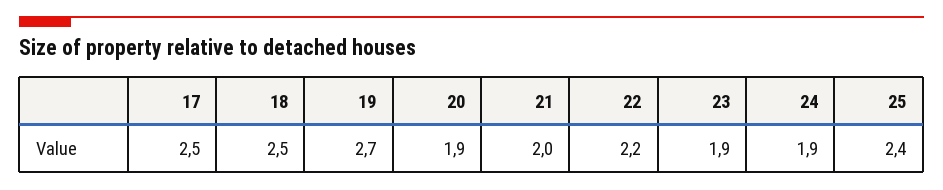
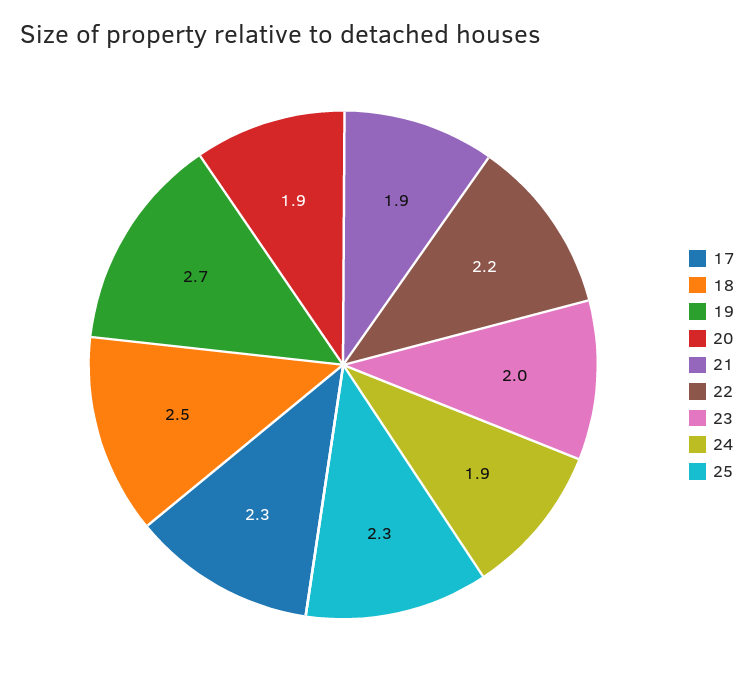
  {
-   "17": 2.5,
+   "17": 2.3,
    "18": 2.5,
    "19": 2.7,
    "20": 1.9,
-   "21": 2,
+   "21": 1.9,
    "22": 2.2,
-   "23": 1.9,
+   "23": 2,
    "24": 1.9,
-   "25": 2.4
+   "25": 2.3
  }

